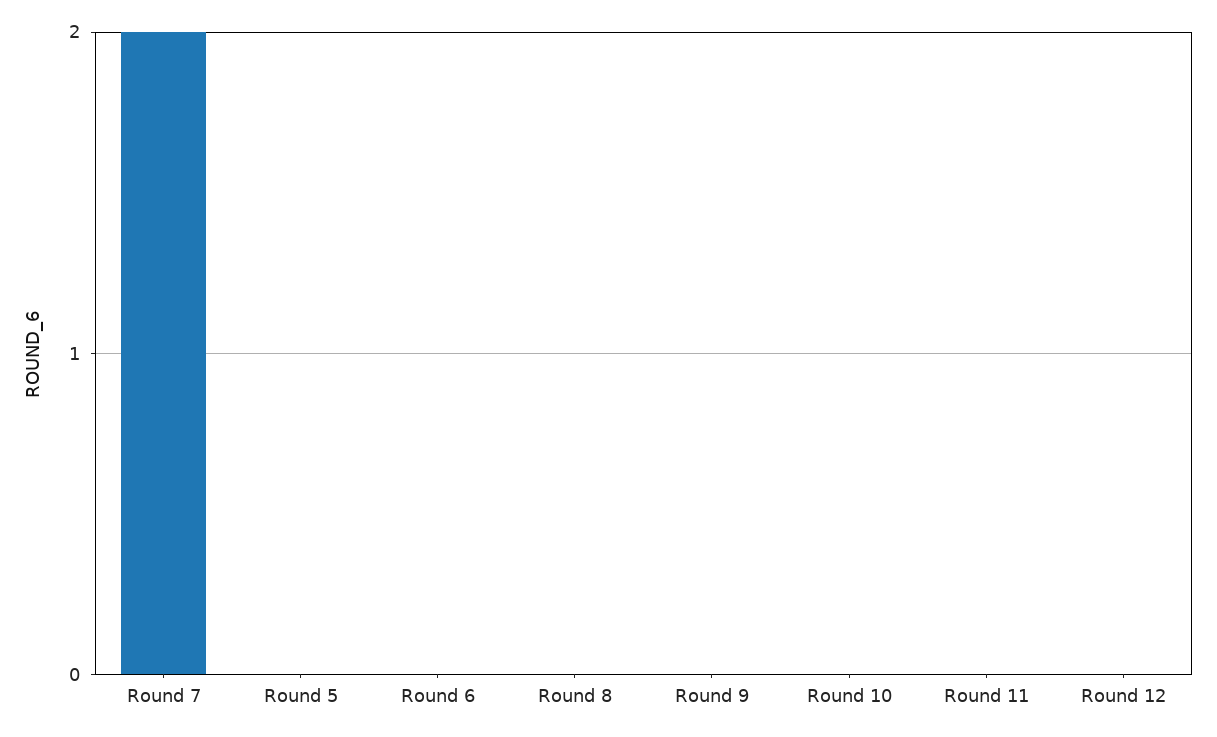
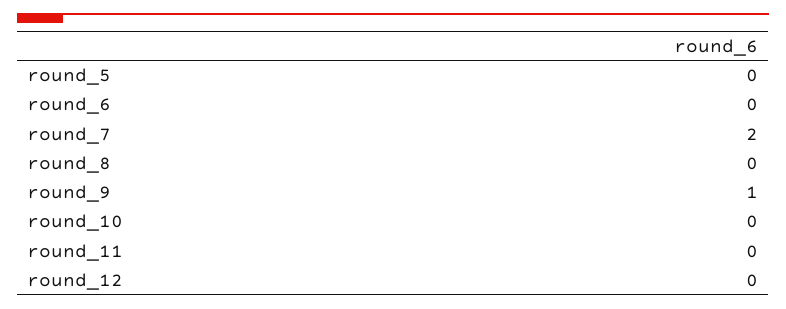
  {
    "Round 7": 2,
    "Round 5": 0,
    "Round 6": 0,
    "Round 8": 0,
-   "Round 9": 0,
+   "Round 9": 1,
    "Round 10": 0,
    "Round 11": 0,
    "Round 12": 0
  }

